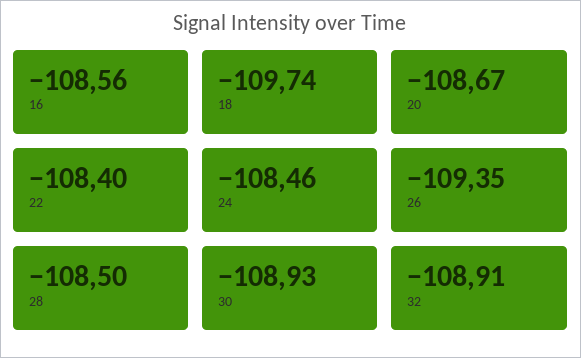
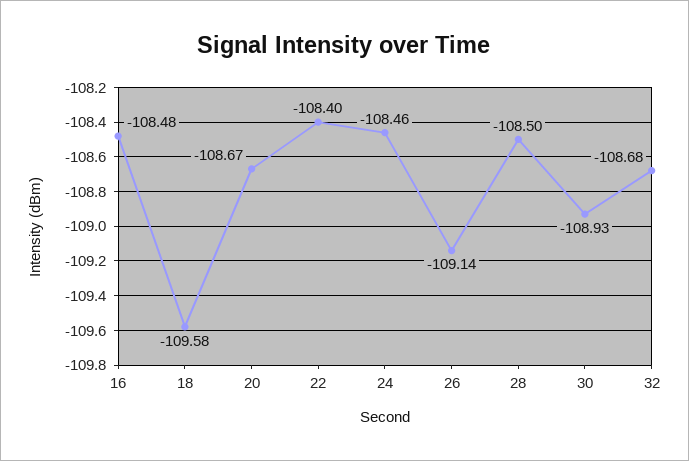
  {
-   "16": -108.56,
+   "16": -108.48,
-   "18": -109.74,
+   "18": -109.58,
    "20": -108.67,
    "22": -108.4,
    "24": -108.46,
-   "26": -109.35,
+   "26": -109.14,
    "28": -108.5,
    "30": -108.93,
-   "32": -108.91
+   "32": -108.68
  }

